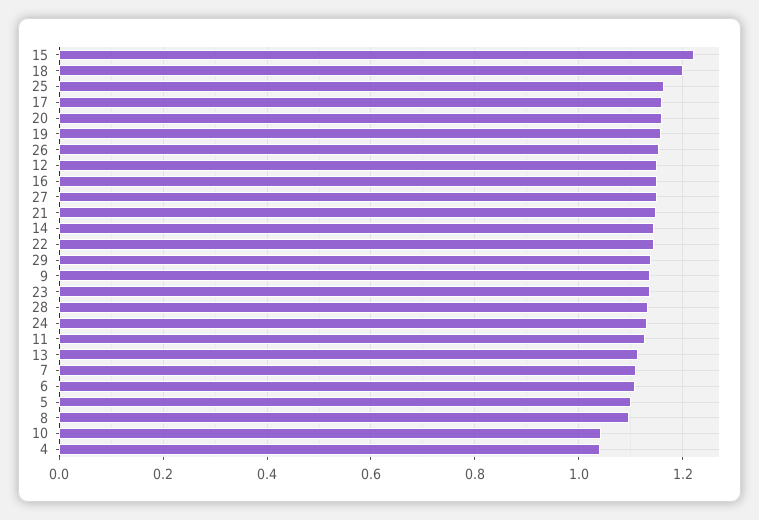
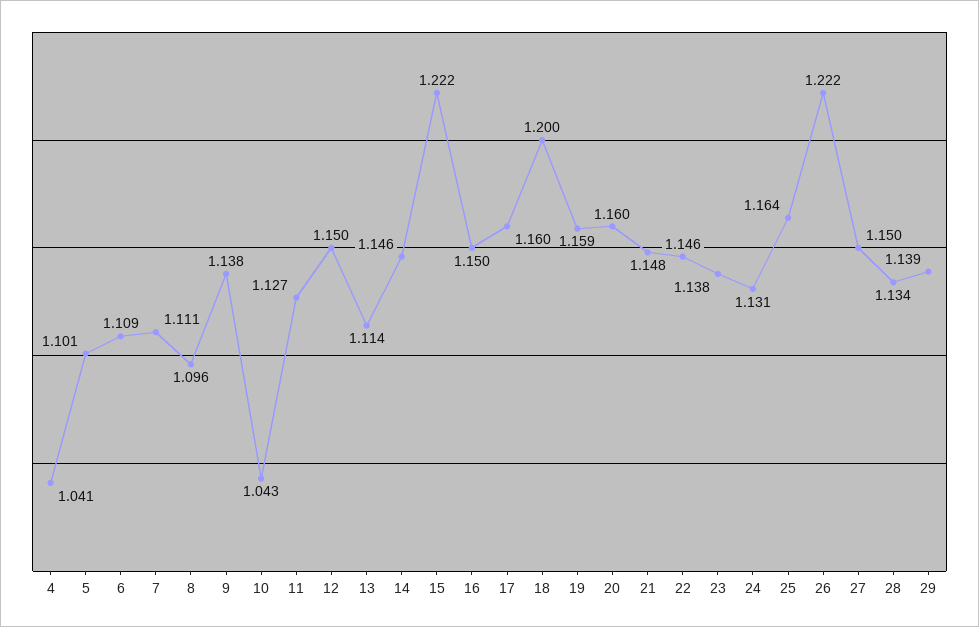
  {
    "15": 1.222,
    "18": 1.2,
    "25": 1.164,
    "17": 1.16,
    "20": 1.16,
    "19": 1.159,
-   "26": 1.16,
+   "26": 1.222,
    "12": 1.15,
    "16": 1.15,
    "27": 1.15,
    "21": 1.148,
    "14": 1.146,
    "22": 1.146,
    "29": 1.139,
    "9": 1.138,
    "23": 1.138,
    "28": 1.134,
    "24": 1.131,
    "11": 1.127,
    "13": 1.114,
    "7": 1.111,
    "6": 1.109,
    "5": 1.101,
    "8": 1.096,
    "10": 1.043,
    "4": 1.041
  }

